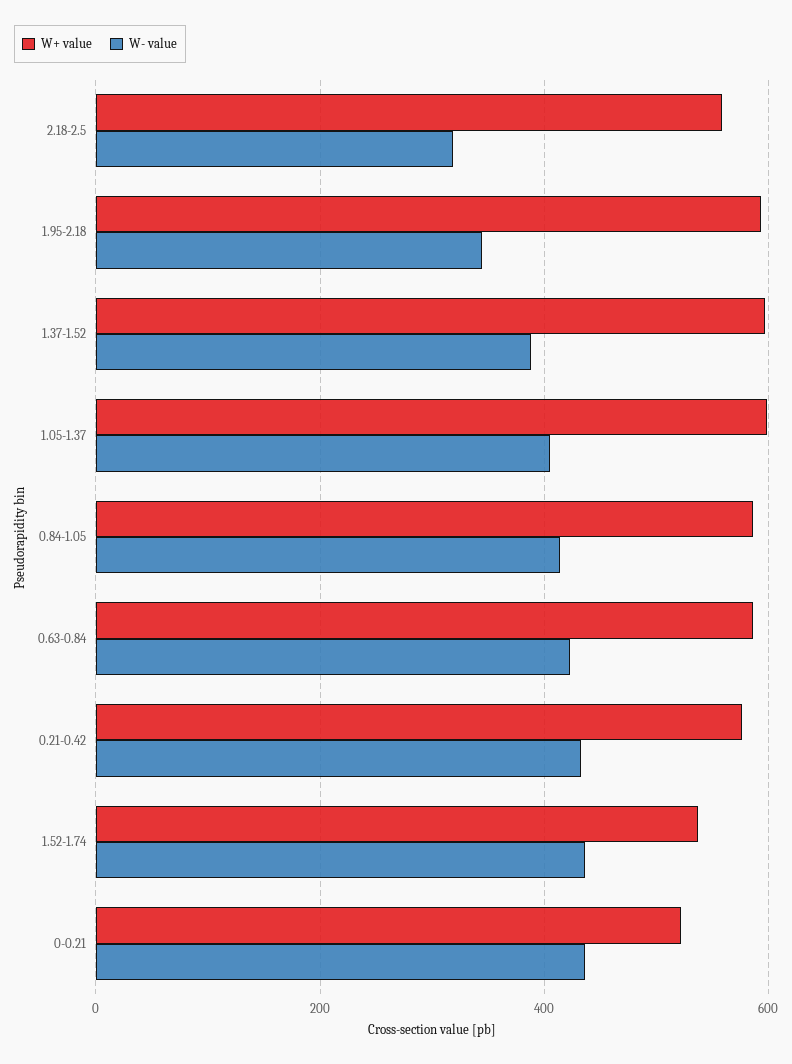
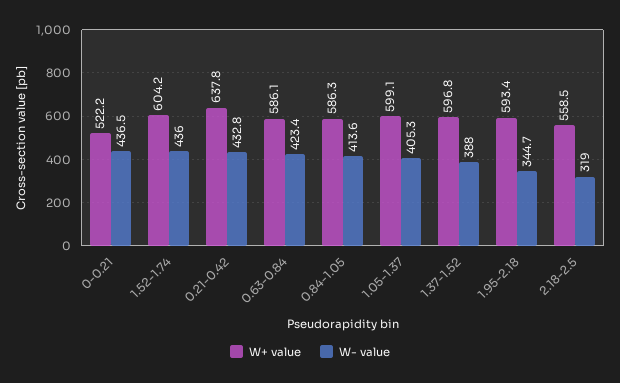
  {
    "W+ value": {
      "2.18-2.5": 558.5,
      "1.95-2.18": 593.4,
      "1.37-1.52": 596.8,
      "1.05-1.37": 599.1,
      "0.84-1.05": 586.3,
      "0.63-0.84": 586.1,
-     "0.21-0.42": 580,
+     "0.21-0.42": 637.8,
-     "1.52-1.74": 540,
+     "1.52-1.74": 604.2,
      "0-0.21": 522.2
    },
    "W- value": {
      "2.18-2.5": 319,
      "1.95-2.18": 344.7,
      "1.37-1.52": 388,
      "1.05-1.37": 405.3,
      "0.84-1.05": 413.6,
      "0.63-0.84": 423.4,
      "0.21-0.42": 432.8,
      "1.52-1.74": 436,
      "0-0.21": 436.5
    }
  }

